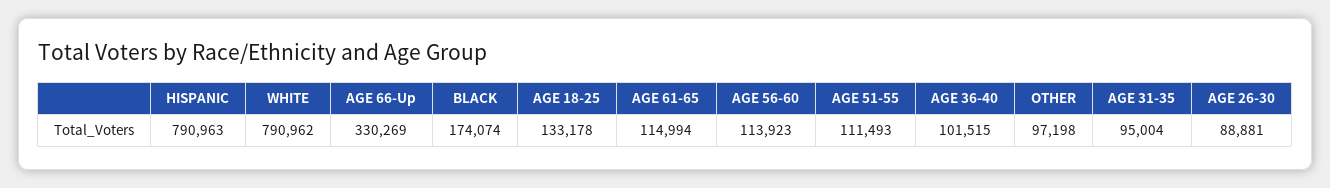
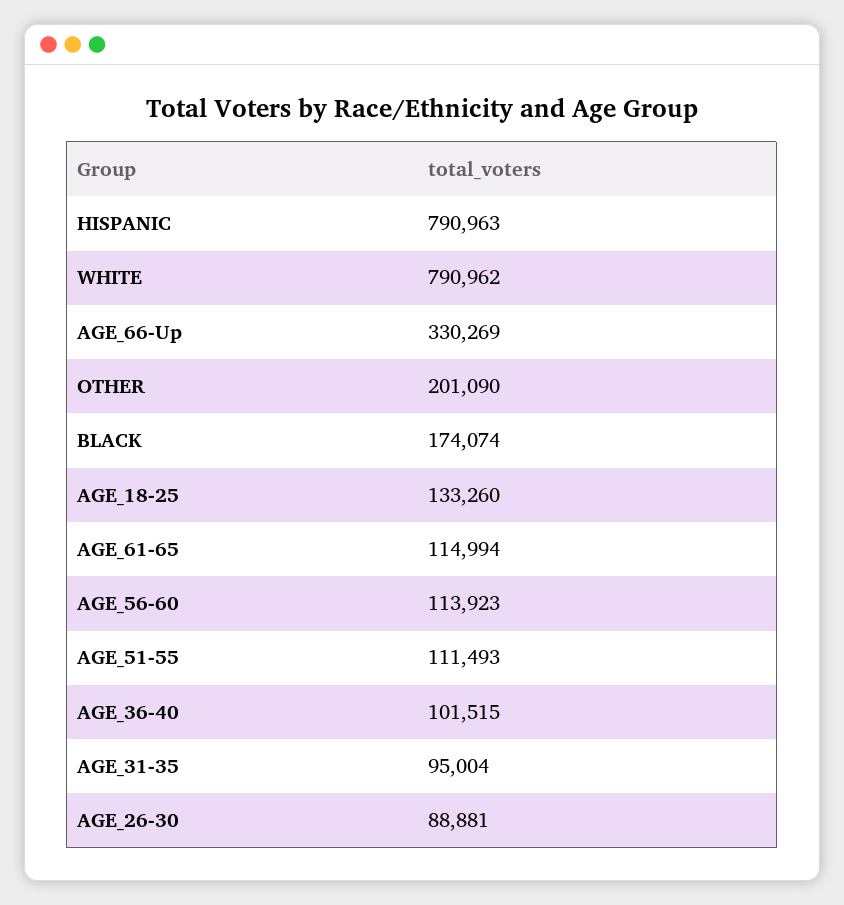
  {
    "HISPANIC": 790963,
    "WHITE": 790962,
    "AGE 66-Up": 330269,
    "BLACK": 174074,
-   "AGE 18-25": 133178,
+   "AGE 18-25": 133260,
    "AGE 61-65": 114994,
    "AGE 56-60": 113923,
    "AGE 51-55": 111493,
    "AGE 36-40": 101515,
-   "OTHER": 97198,
+   "OTHER": 201090,
    "AGE 31-35": 95004,
    "AGE 26-30": 88881
  }

